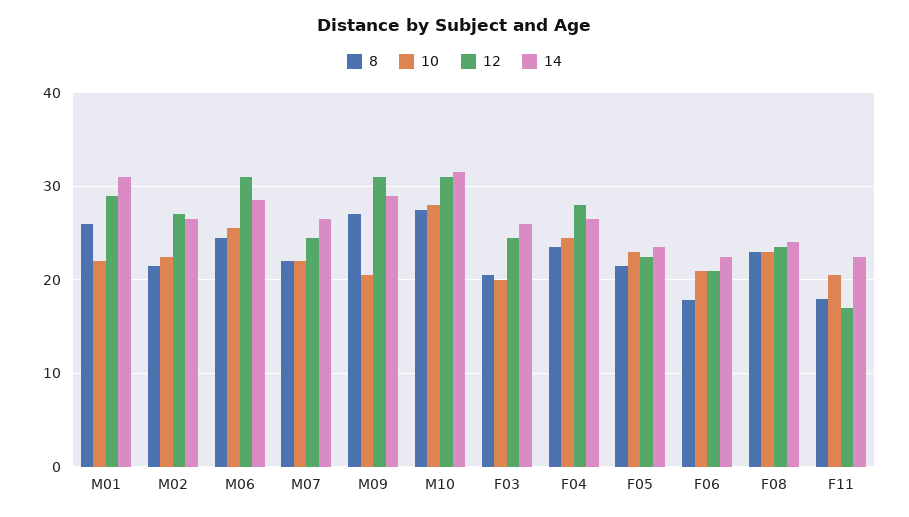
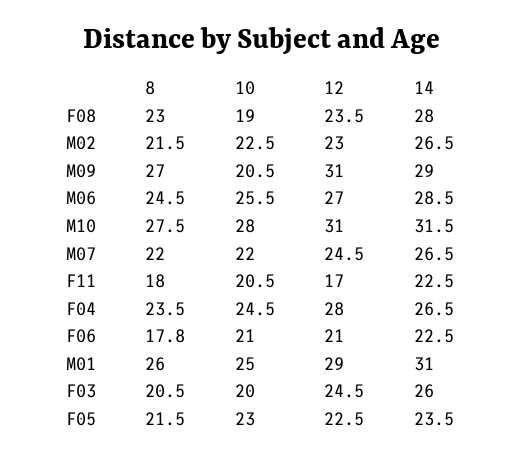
  {
    "8": {
      "M01": 26,
      "M02": 21.5,
      "M06": 24.5,
      "M07": 22,
      "M09": 27,
      "M10": 27.5,
      "F03": 20.5,
      "F04": 23.5,
      "F05": 21.5,
      "F06": 17.8,
      "F08": 23,
      "F11": 18
    },
    "10": {
-     "M01": 22,
+     "M01": 25,
      "M02": 22.5,
      "M06": 25.5,
      "M07": 22,
      "M09": 20.5,
      "M10": 28,
      "F03": 20,
      "F04": 24.5,
      "F05": 23,
      "F06": 21,
-     "F08": 23,
+     "F08": 19,
      "F11": 20.5
    },
    "12": {
      "M01": 29,
-     "M02": 27,
+     "M02": 23,
-     "M06": 31,
+     "M06": 27,
      "M07": 24.5,
      "M09": 31,
      "M10": 31,
      "F03": 24.5,
      "F04": 28,
      "F05": 22.5,
      "F06": 21,
      "F08": 23.5,
      "F11": 17
    },
    "14": {
      "M01": 31,
      "M02": 26.5,
      "M06": 28.5,
      "M07": 26.5,
      "M09": 29,
      "M10": 31.5,
      "F03": 26,
      "F04": 26.5,
      "F05": 23.5,
      "F06": 22.5,
-     "F08": 24,
+     "F08": 28,
      "F11": 22.5
    }
  }

